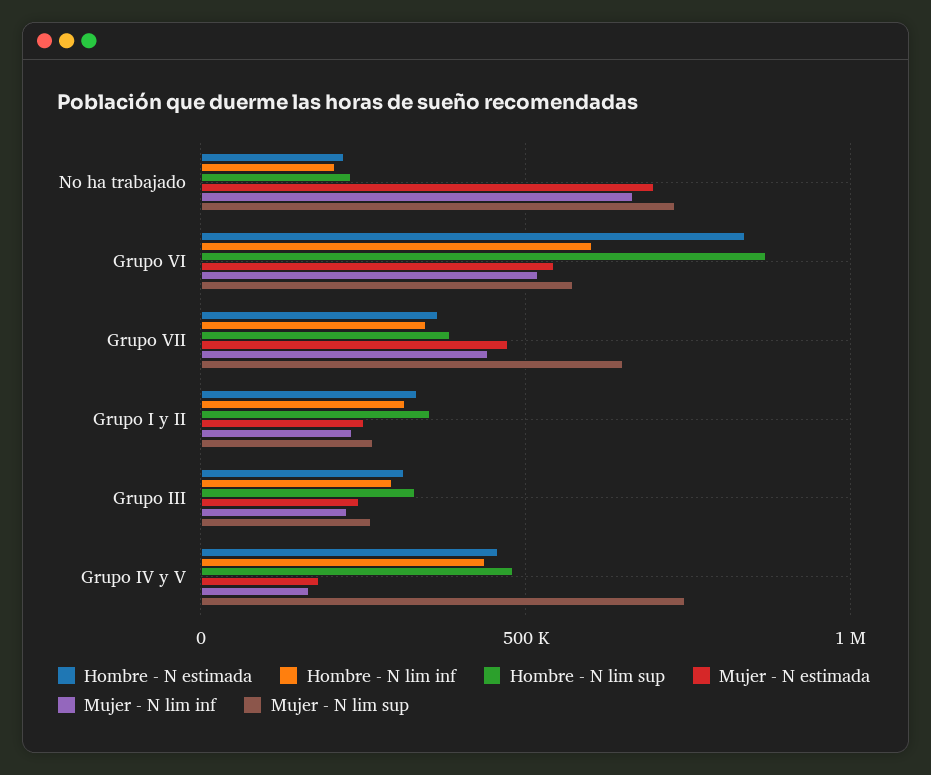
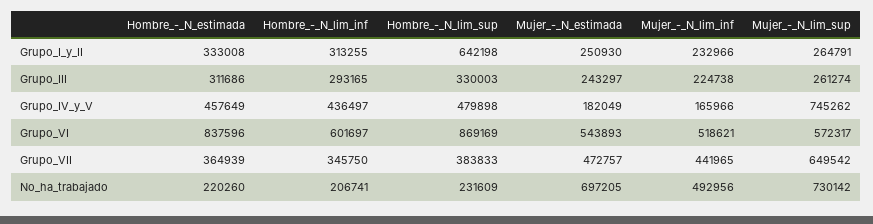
  {
    "Hombre - N estimada": {
      "No ha trabajado": 220260,
      "Grupo VI": 837596,
      "Grupo VII": 364939,
      "Grupo I y II": 333008,
      "Grupo III": 311686,
      "Grupo IV y V": 457649
    },
    "Hombre - N lim inf": {
      "No ha trabajado": 206741,
      "Grupo VI": 601697,
      "Grupo VII": 345750,
      "Grupo I y II": 313255,
      "Grupo III": 293165,
      "Grupo IV y V": 436497
    },
    "Hombre - N lim sup": {
      "No ha trabajado": 231609,
      "Grupo VI": 869169,
      "Grupo VII": 383833,
-     "Grupo I y II": 350000,
+     "Grupo I y II": 642198,
      "Grupo III": 330003,
      "Grupo IV y V": 479898
    },
    "Mujer - N estimada": {
      "No ha trabajado": 697205,
      "Grupo VI": 543893,
      "Grupo VII": 472757,
      "Grupo I y II": 250930,
      "Grupo III": 243297,
      "Grupo IV y V": 182049
    },
    "Mujer - N lim inf": {
-     "No ha trabajado": 650000,
+     "No ha trabajado": 492956,
      "Grupo VI": 518621,
      "Grupo VII": 441965,
      "Grupo I y II": 232966,
      "Grupo III": 224738,
      "Grupo IV y V": 165966
    },
    "Mujer - N lim sup": {
      "No ha trabajado": 730142,
      "Grupo VI": 572317,
      "Grupo VII": 649542,
      "Grupo I y II": 264791,
      "Grupo III": 261274,
      "Grupo IV y V": 745262
    }
  }

